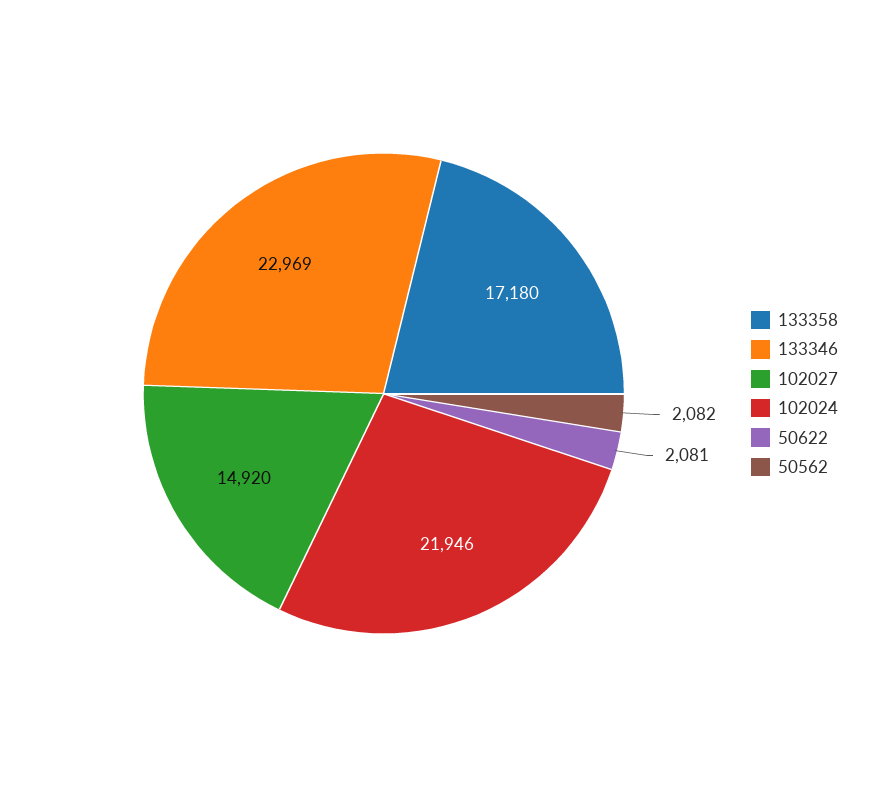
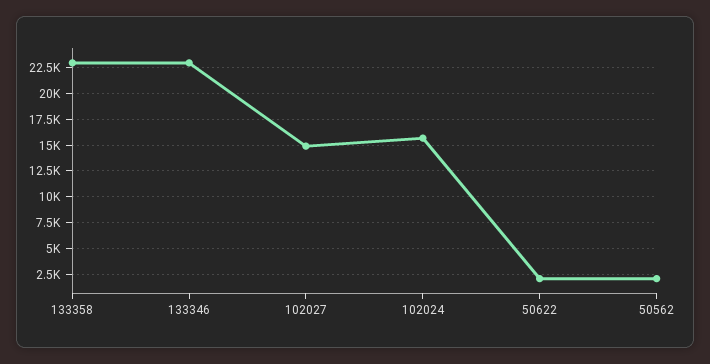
  {
-   "133358": 17180,
+   "133358": 22500,
    "133346": 22969,
    "102027": 14920,
-   "102024": 21946,
+   "102024": 15000,
    "50622": 2081,
    "50562": 2082
  }

